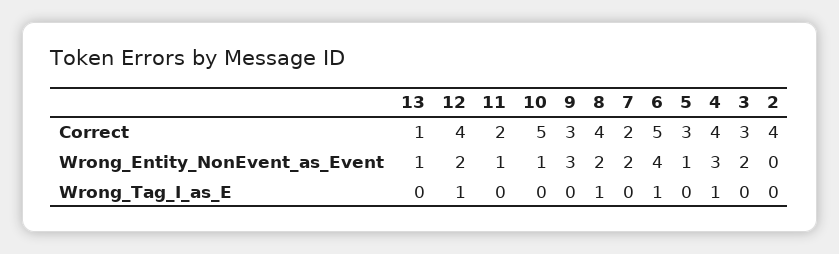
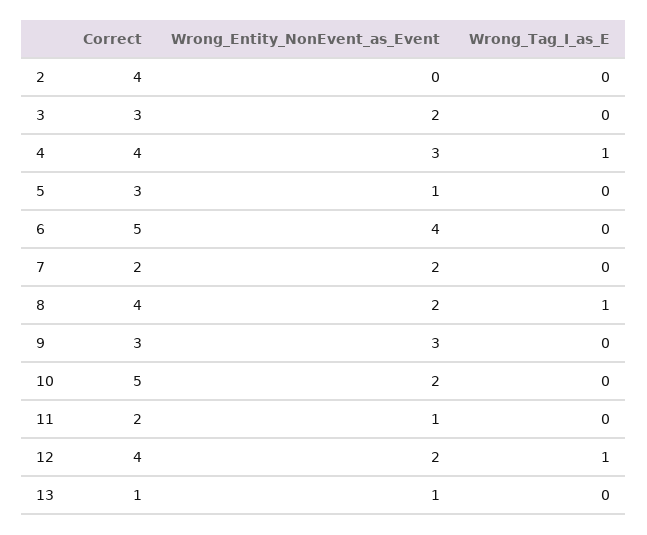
  {
    "13": {
      "Correct": 1,
      "Wrong_Entity_NonEvent_as_Event": 1,
      "Wrong_Tag_I_as_E": 0
    },
    "12": {
      "Correct": 4,
      "Wrong_Entity_NonEvent_as_Event": 2,
      "Wrong_Tag_I_as_E": 1
    },
    "11": {
      "Correct": 2,
      "Wrong_Entity_NonEvent_as_Event": 1,
      "Wrong_Tag_I_as_E": 0
    },
    "10": {
      "Correct": 5,
-     "Wrong_Entity_NonEvent_as_Event": 1,
+     "Wrong_Entity_NonEvent_as_Event": 2,
      "Wrong_Tag_I_as_E": 0
    },
    "9": {
      "Correct": 3,
      "Wrong_Entity_NonEvent_as_Event": 3,
      "Wrong_Tag_I_as_E": 0
    },
    "8": {
      "Correct": 4,
      "Wrong_Entity_NonEvent_as_Event": 2,
      "Wrong_Tag_I_as_E": 1
    },
    "7": {
      "Correct": 2,
      "Wrong_Entity_NonEvent_as_Event": 2,
      "Wrong_Tag_I_as_E": 0
    },
    "6": {
      "Correct": 5,
      "Wrong_Entity_NonEvent_as_Event": 4,
-     "Wrong_Tag_I_as_E": 1
+     "Wrong_Tag_I_as_E": 0
    },
    "5": {
      "Correct": 3,
      "Wrong_Entity_NonEvent_as_Event": 1,
      "Wrong_Tag_I_as_E": 0
    },
    "4": {
      "Correct": 4,
      "Wrong_Entity_NonEvent_as_Event": 3,
      "Wrong_Tag_I_as_E": 1
    },
    "3": {
      "Correct": 3,
      "Wrong_Entity_NonEvent_as_Event": 2,
      "Wrong_Tag_I_as_E": 0
    },
    "2": {
      "Correct": 4,
      "Wrong_Entity_NonEvent_as_Event": 0,
      "Wrong_Tag_I_as_E": 0
    }
  }

